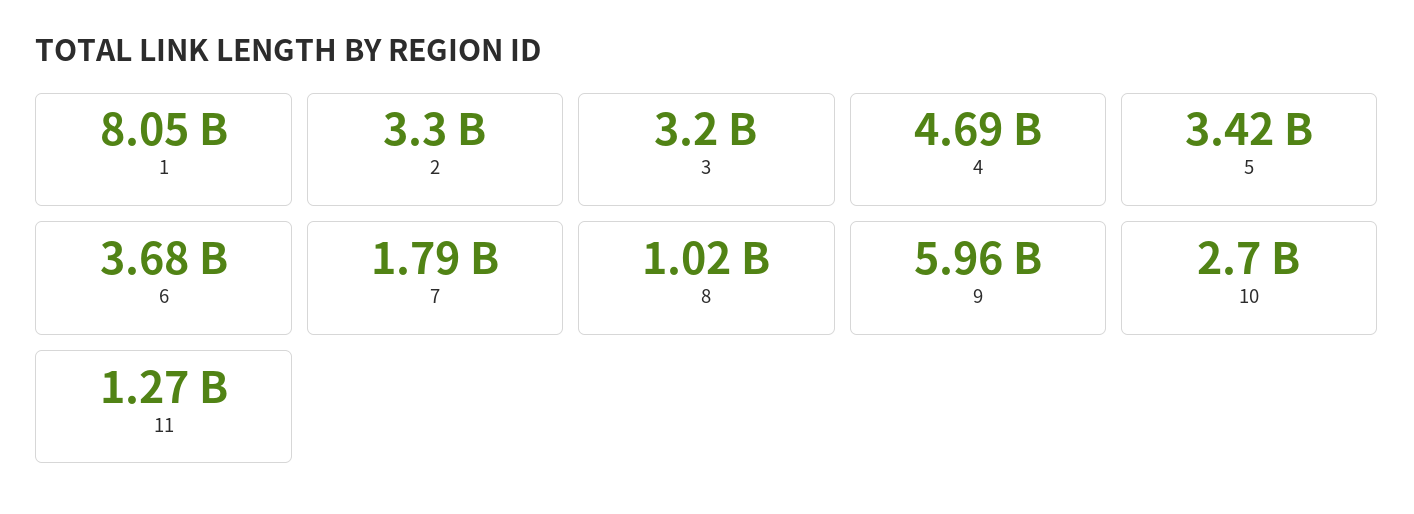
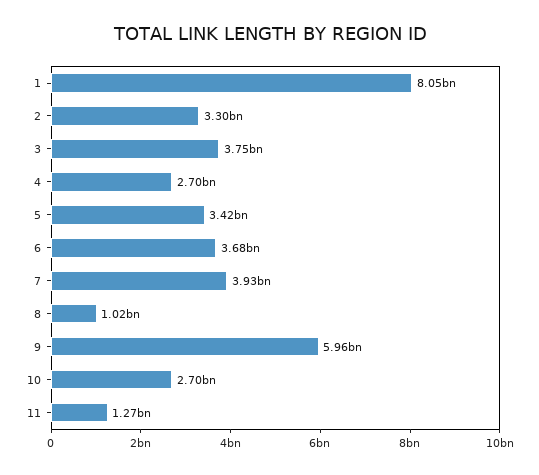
  {
    "1": 8050000000,
    "2": 3300000000,
-   "3": 3200000000,
+   "3": 3750000000,
-   "4": 4690000000,
+   "4": 2700000000,
    "5": 3420000000,
    "6": 3680000000,
-   "7": 1790000000,
+   "7": 3930000000,
    "8": 1020000000,
    "9": 5960000000,
    "10": 2700000000,
    "11": 1270000000
  }

